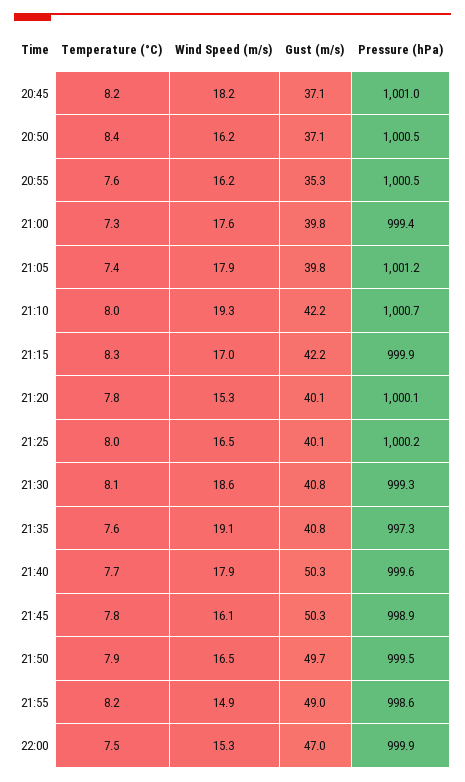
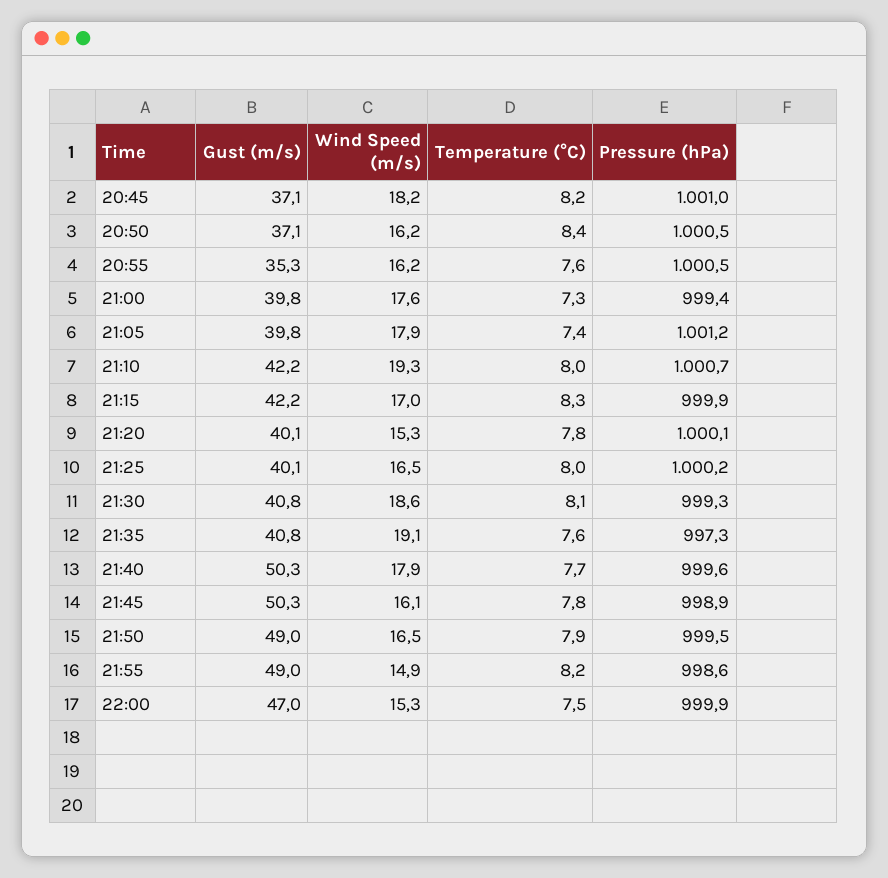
  {
    "Temperature (°C)": {
      "20:45": 8.2,
      "20:50": 8.4,
      "20:55": 7.6,
      "21:00": 7.3,
      "21:05": 7.4,
      "21:10": 8,
      "21:15": 8.3,
      "21:20": 7.8,
      "21:25": 8,
      "21:30": 8.1,
      "21:35": 7.6,
      "21:40": 7.7,
      "21:45": 7.8,
      "21:50": 7.9,
      "21:55": 8.2,
      "22:00": 7.5
    },
    "Wind Speed (m/s)": {
      "20:45": 18.2,
      "20:50": 16.2,
      "20:55": 16.2,
      "21:00": 17.6,
      "21:05": 17.9,
      "21:10": 19.3,
      "21:15": 17,
      "21:20": 15.3,
      "21:25": 16.5,
      "21:30": 18.6,
      "21:35": 19.1,
      "21:40": 17.9,
      "21:45": 16.1,
      "21:50": 16.5,
      "21:55": 14.9,
      "22:00": 15.3
    },
    "Gust (m/s)": {
      "20:45": 37.1,
      "20:50": 37.1,
      "20:55": 35.3,
      "21:00": 39.8,
      "21:05": 39.8,
      "21:10": 42.2,
      "21:15": 42.2,
      "21:20": 40.1,
      "21:25": 40.1,
      "21:30": 40.8,
      "21:35": 40.8,
      "21:40": 50.3,
      "21:45": 50.3,
-     "21:50": 49.7,
+     "21:50": 49,
      "21:55": 49,
      "22:00": 47
    },
    "Pressure (hPa)": {
      "20:45": 1001,
      "20:50": 1000.5,
      "20:55": 1000.5,
      "21:00": 999.4,
      "21:05": 1001.2,
      "21:10": 1000.7,
      "21:15": 999.9,
      "21:20": 1000.1,
      "21:25": 1000.2,
      "21:30": 999.3,
      "21:35": 997.3,
      "21:40": 999.6,
      "21:45": 998.9,
      "21:50": 999.5,
      "21:55": 998.6,
      "22:00": 999.9
    }
  }

